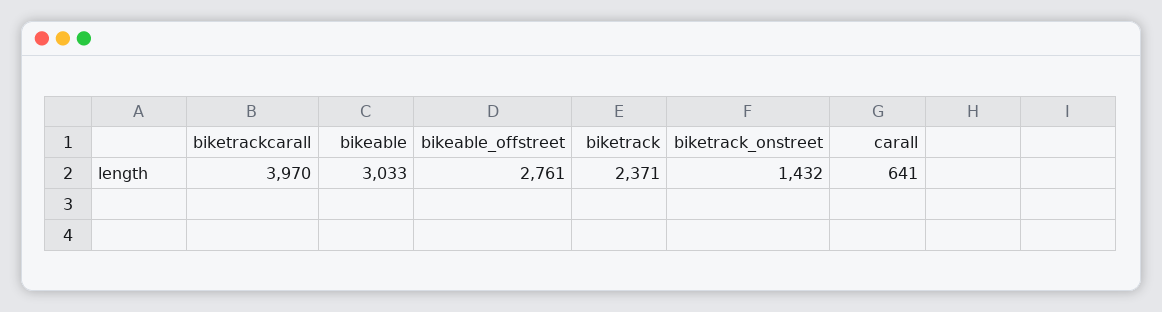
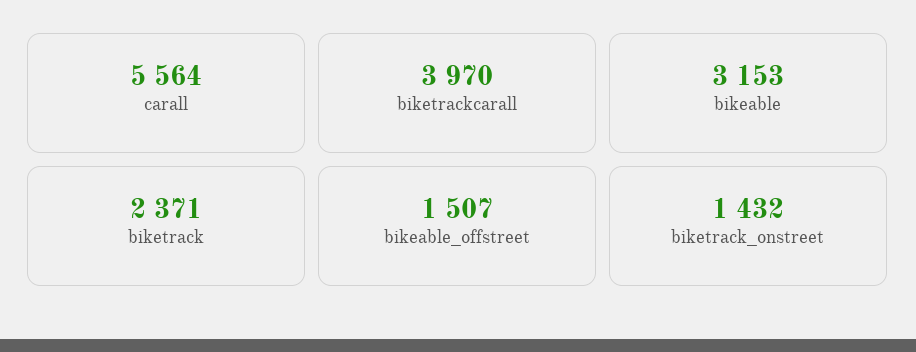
  {
    "biketrackcarall": 3970,
-   "bikeable": 3033,
+   "bikeable": 3153,
-   "bikeable_offstreet": 2761,
+   "bikeable_offstreet": 1507,
    "biketrack": 2371,
    "biketrack_onstreet": 1432,
-   "carall": 641
+   "carall": 5564
  }

